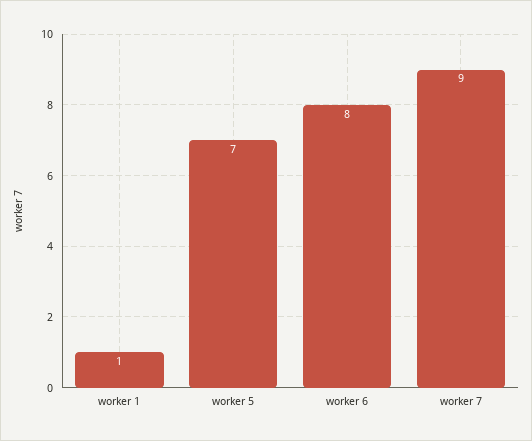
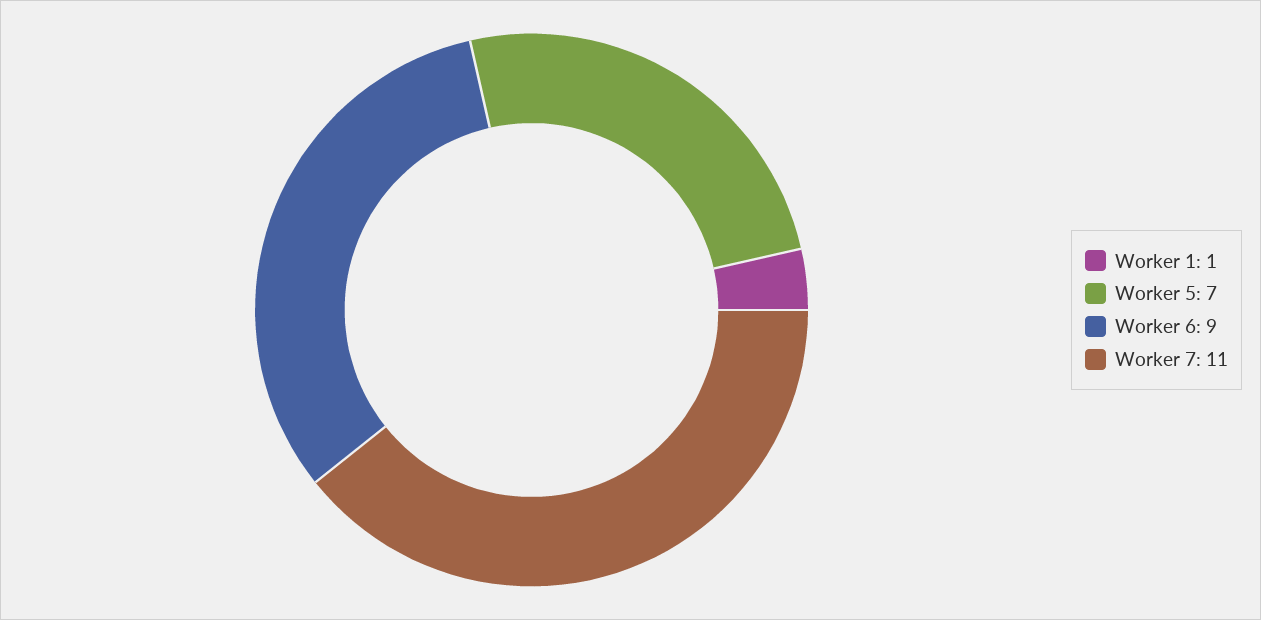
  {
    "worker 1": 1,
    "worker 5": 7,
-   "worker 6": 8,
+   "worker 6": 9,
-   "worker 7": 9
+   "worker 7": 11
  }

